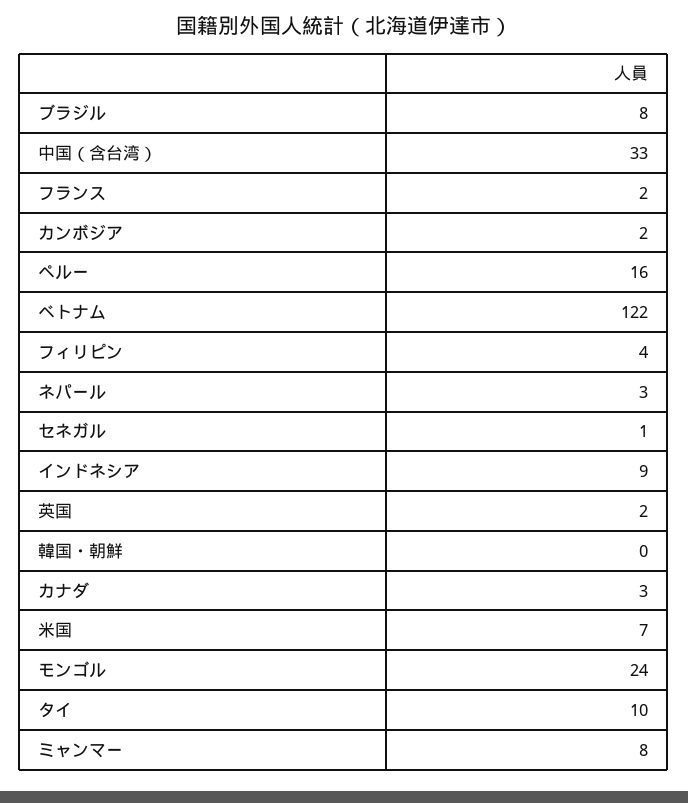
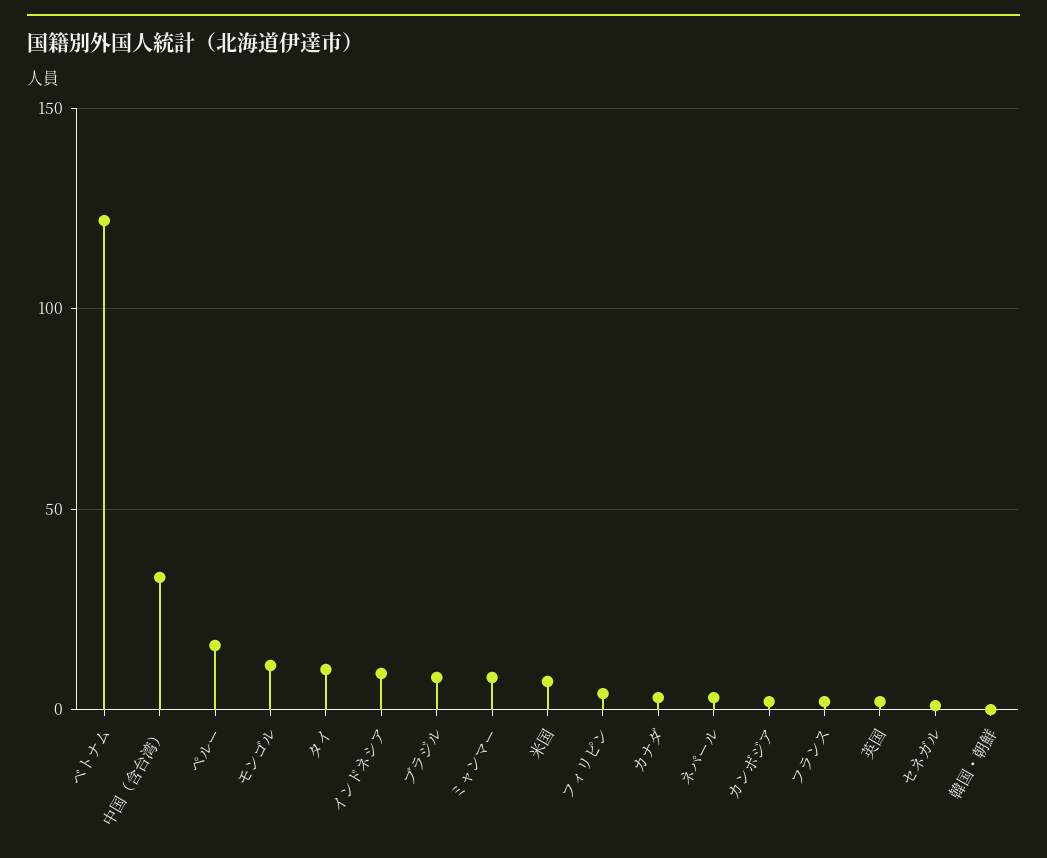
  {
    "ブラジル": 8,
    "中国（含台湾）": 33,
    "フランス": 2,
    "カンボジア": 2,
    "ペルー": 16,
    "ベトナム": 122,
    "フィリピン": 4,
    "ネパール": 3,
    "セネガル": 1,
    "インドネシア": 9,
    "英国": 2,
    "韓国・朝鮮": 0,
    "カナダ": 3,
    "米国": 7,
-   "モンゴル": 24,
+   "モンゴル": 10,
    "タイ": 10,
    "ミャンマー": 8
  }

